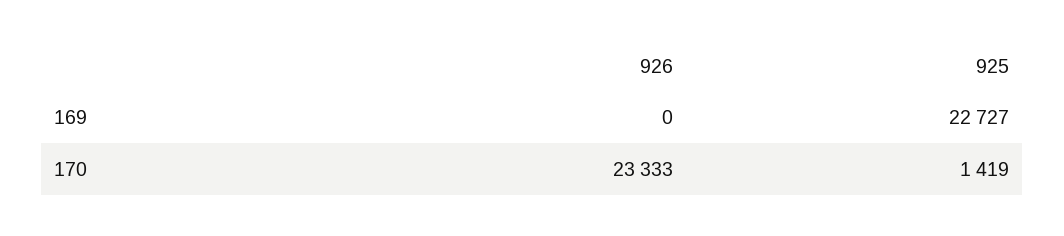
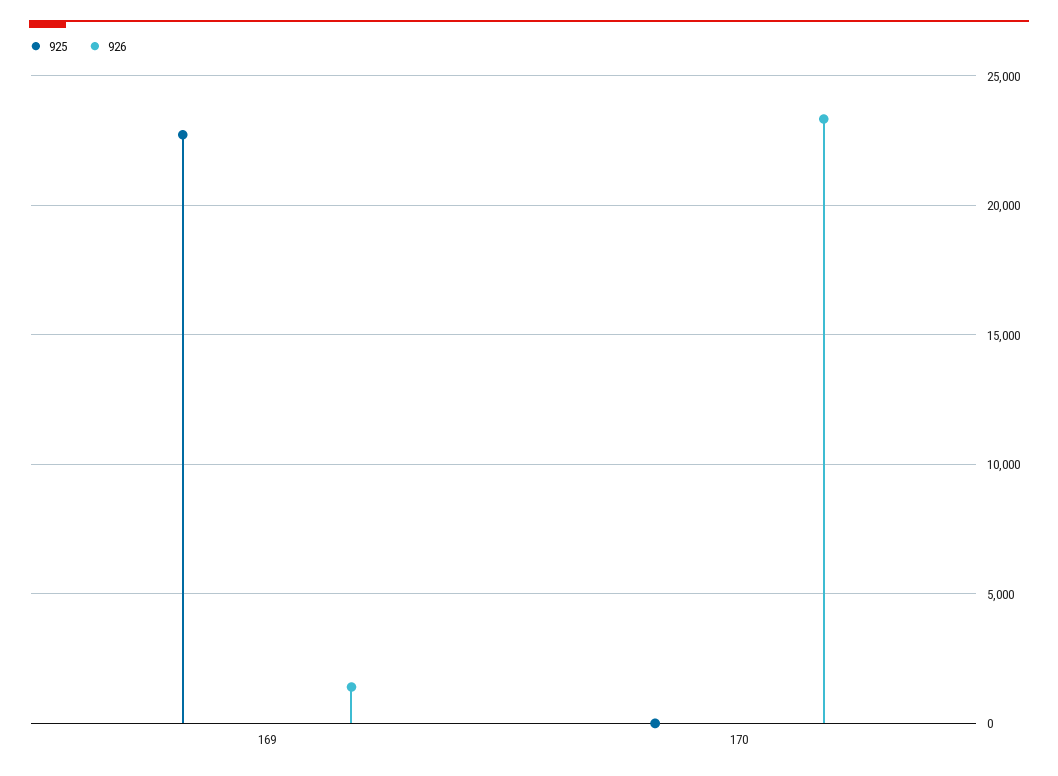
  {
    "926": {
-     "169": 0,
+     "169": 1500,
      "170": 23333
    },
    "925": {
      "169": 22727,
-     "170": 1419
+     "170": 0
    }
  }

